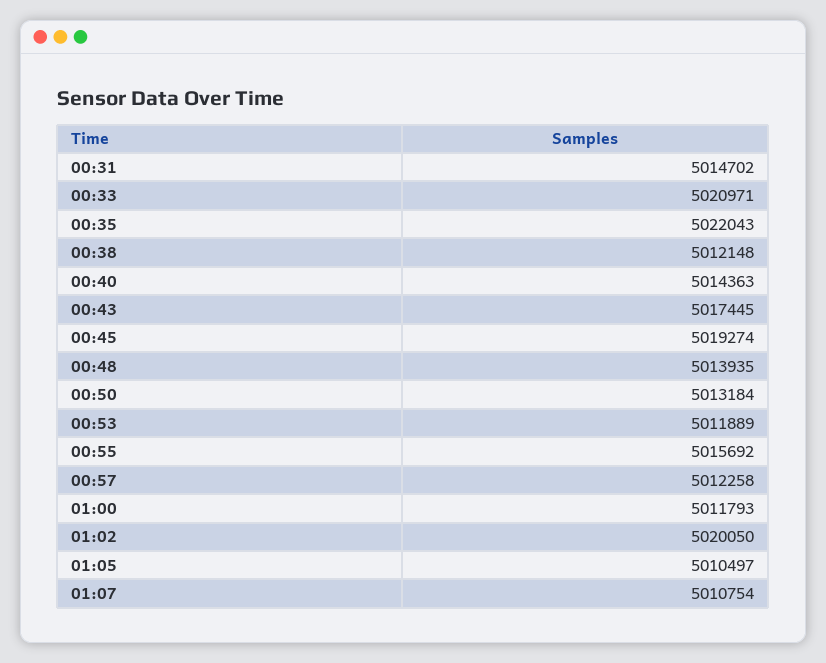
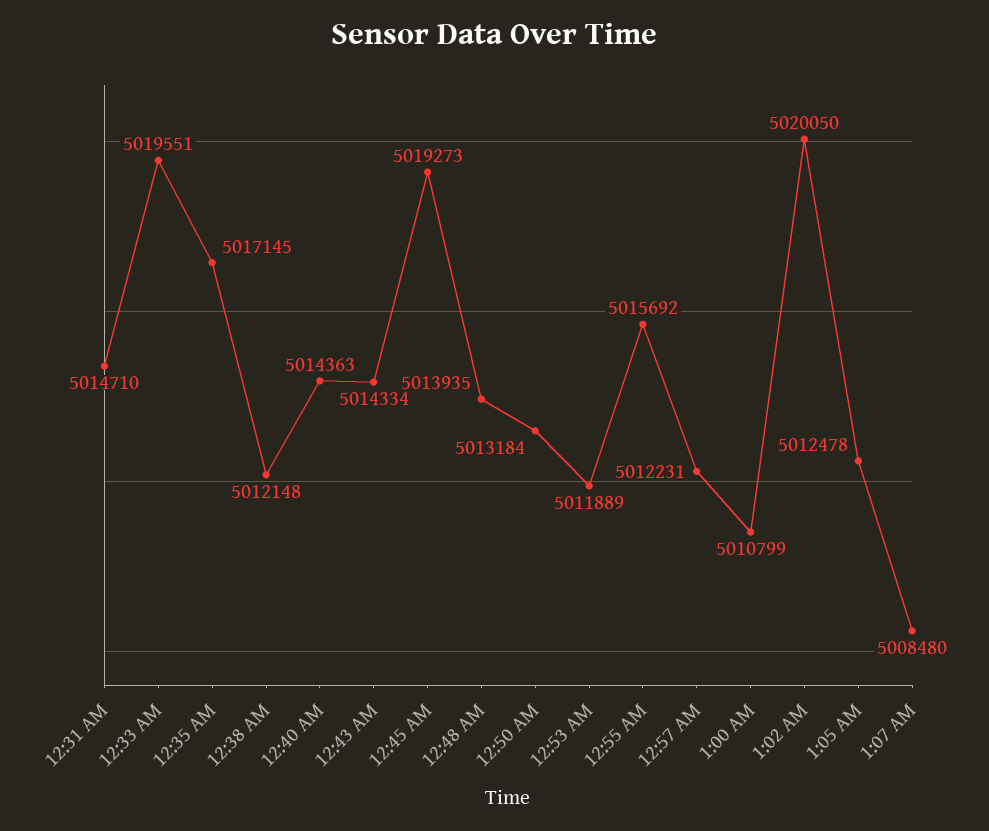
  {
-   "00:31": 5014702,
+   "00:31": 5014710,
-   "00:33": 5020971,
+   "00:33": 5019551,
-   "00:35": 5022043,
+   "00:35": 5017145,
    "00:38": 5012148,
    "00:40": 5014363,
-   "00:43": 5017445,
+   "00:43": 5014334,
-   "00:45": 5019274,
+   "00:45": 5019273,
    "00:48": 5013935,
    "00:50": 5013184,
    "00:53": 5011889,
    "00:55": 5015692,
-   "00:57": 5012258,
+   "00:57": 5012231,
-   "01:00": 5011793,
+   "01:00": 5010799,
    "01:02": 5020050,
-   "01:05": 5010497,
+   "01:05": 5012478,
-   "01:07": 5010754
+   "01:07": 5008480
  }

